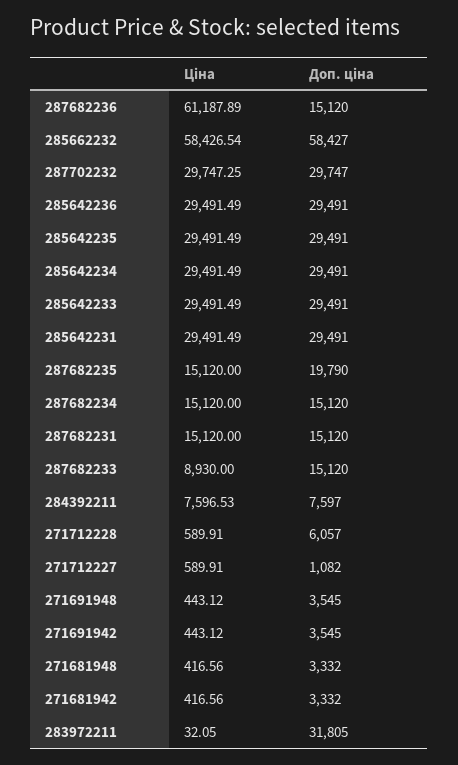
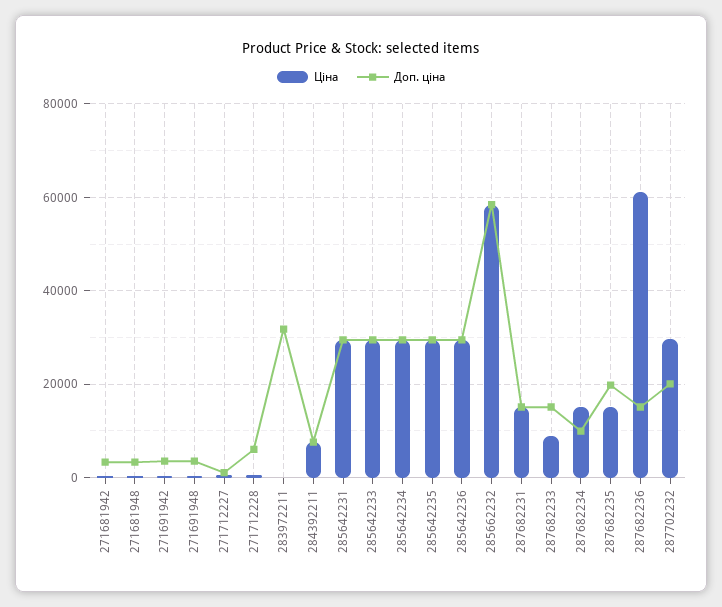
  {
    "Ціна": {
      "287682236": 61187.89,
      "285662232": 58426.54,
      "287702232": 29747.25,
      "285642236": 29491.49,
      "285642235": 29491.49,
      "285642234": 29491.49,
      "285642233": 29491.49,
      "285642231": 29491.49,
      "287682235": 15120,
      "287682234": 15120,
      "287682231": 15120,
      "287682233": 8930,
      "284392211": 7596.53,
      "271712228": 589.91,
      "271712227": 589.91,
      "271691948": 443.12,
      "271691942": 443.12,
      "271681948": 416.56,
      "271681942": 416.56,
      "283972211": 32.05
    },
    "Доп. ціна": {
      "287682236": 15120,
      "285662232": 58427,
-     "287702232": 29747,
+     "287702232": 20000,
      "285642236": 29491,
      "285642235": 29491,
      "285642234": 29491,
      "285642233": 29491,
      "285642231": 29491,
      "287682235": 19790,
-     "287682234": 15120,
+     "287682234": 10000,
      "287682231": 15120,
      "287682233": 15120,
      "284392211": 7597,
      "271712228": 6057,
      "271712227": 1082,
      "271691948": 3545,
      "271691942": 3545,
      "271681948": 3332,
      "271681942": 3332,
      "283972211": 31805
    }
  }

